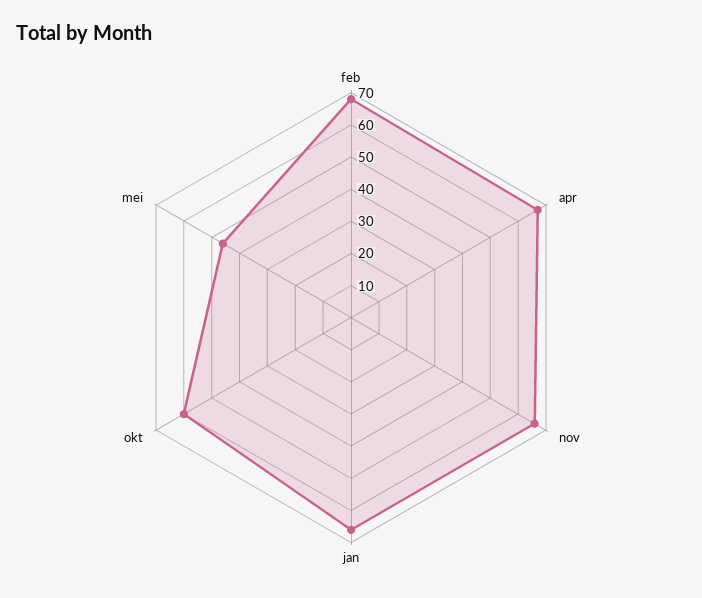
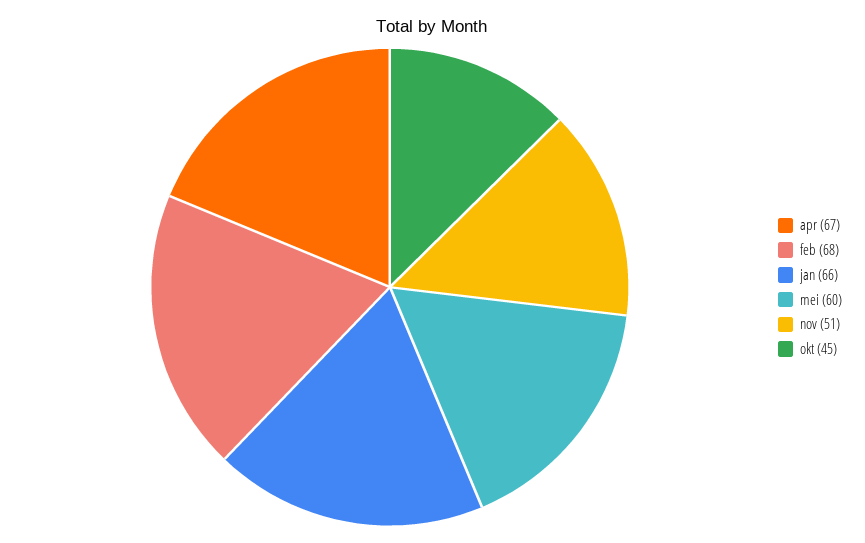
  {
    "feb": 68,
    "apr": 67,
-   "nov": 65,
+   "nov": 51,
    "jan": 66,
-   "okt": 60,
+   "okt": 45,
-   "mei": 45
+   "mei": 60
  }

